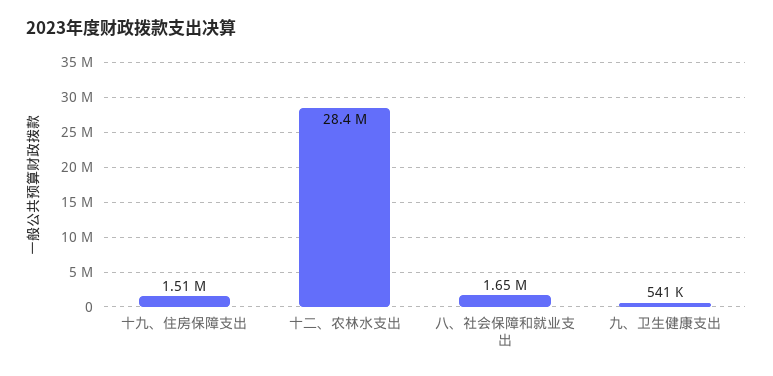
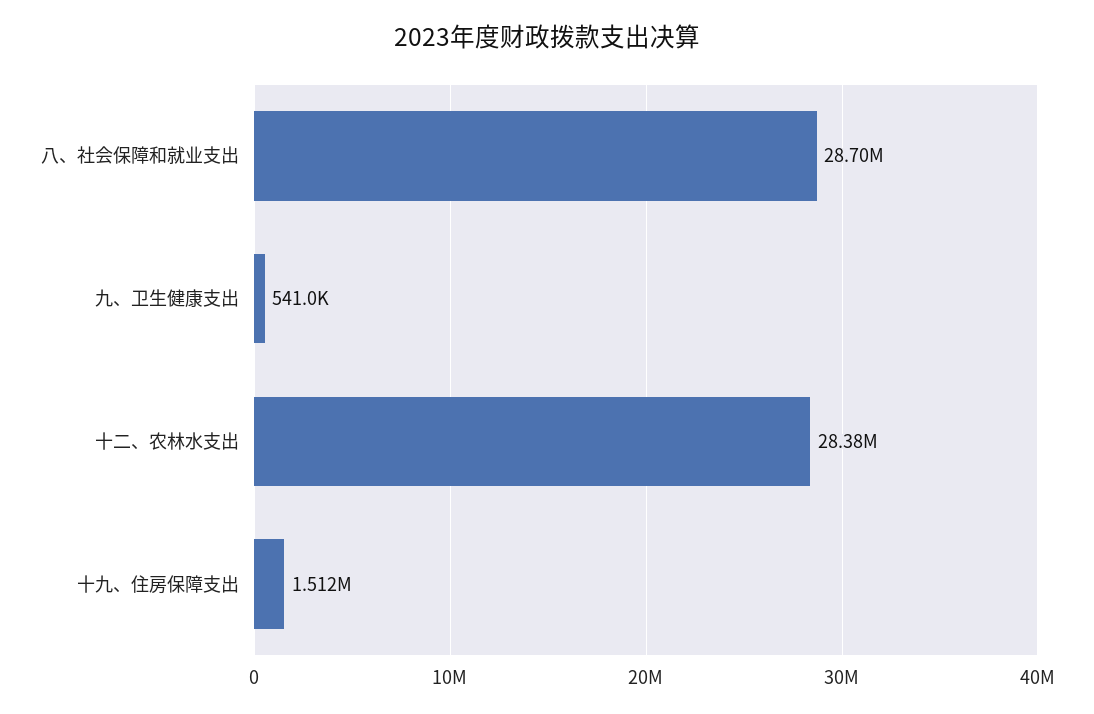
  {
    "十九、住房保障支出": 1512000,
    "十二、农林水支出": 28380000,
-   "八、社会保障和就业支出": 1650000,
+   "八、社会保障和就业支出": 28700000,
    "九、卫生健康支出": 541000
  }

